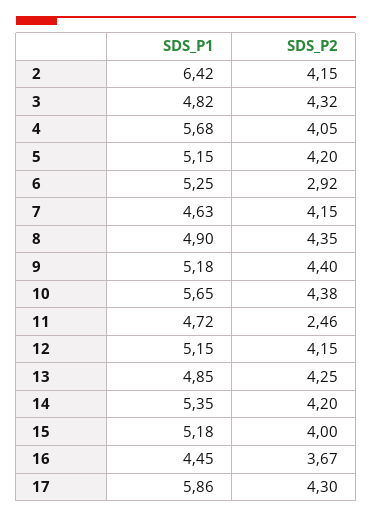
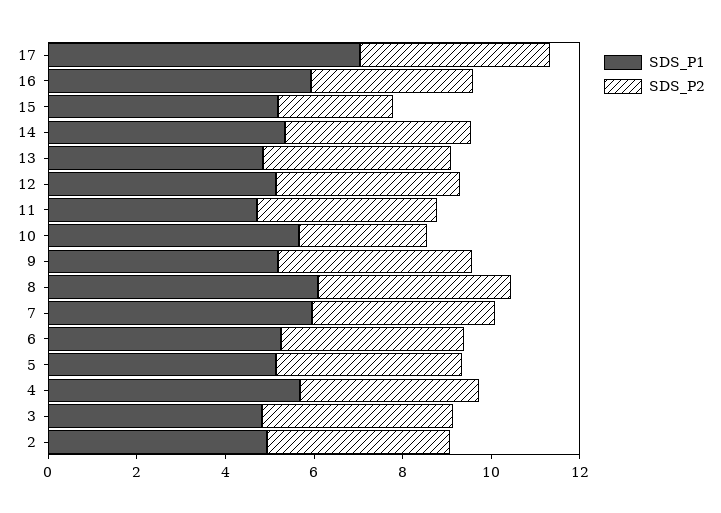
  {
    "SDS_P1": {
-     "2": 6.42,
+     "2": 5,
      "3": 4.82,
      "4": 5.68,
      "5": 5.15,
      "6": 5.25,
-     "7": 4.63,
+     "7": 6,
-     "8": 4.9,
+     "8": 6,
      "9": 5.18,
      "10": 5.65,
      "11": 4.72,
      "12": 5.15,
      "13": 4.85,
      "14": 5.35,
      "15": 5.18,
-     "16": 4.45,
+     "16": 6,
-     "17": 5.86
+     "17": 7
    },
    "SDS_P2": {
      "2": 4.15,
      "3": 4.32,
      "4": 4.05,
      "5": 4.2,
-     "6": 2.92,
+     "6": 4,
      "7": 4.15,
      "8": 4.35,
      "9": 4.4,
-     "10": 4.38,
+     "10": 3,
-     "11": 2.46,
+     "11": 4,
      "12": 4.15,
      "13": 4.25,
      "14": 4.2,
-     "15": 4,
+     "15": 2.5,
      "16": 3.67,
      "17": 4.3
    }
  }

